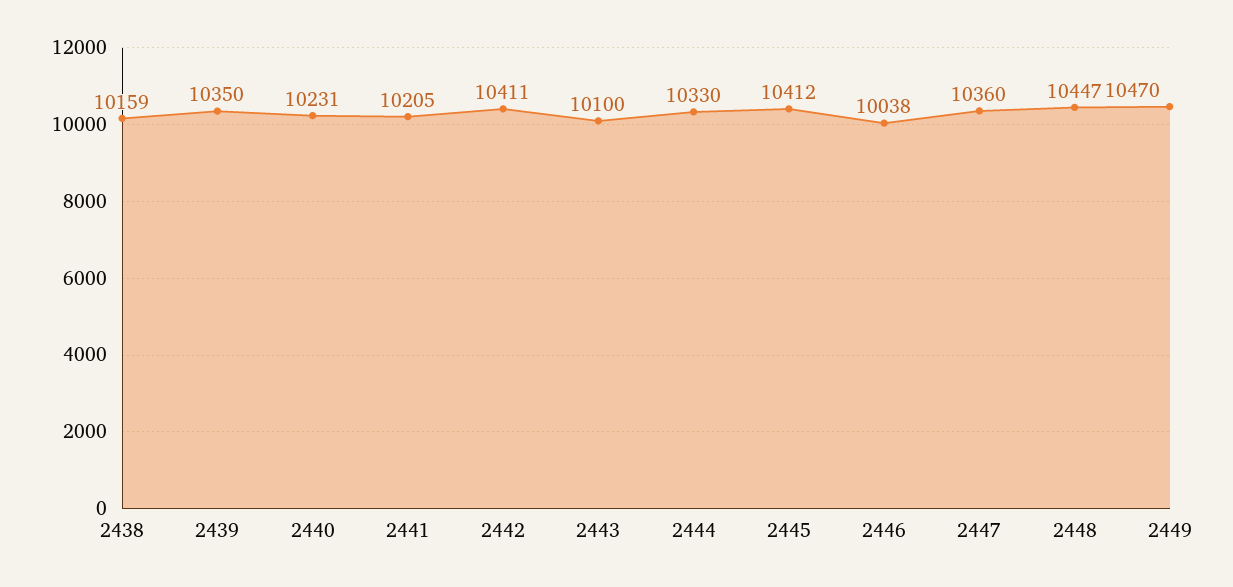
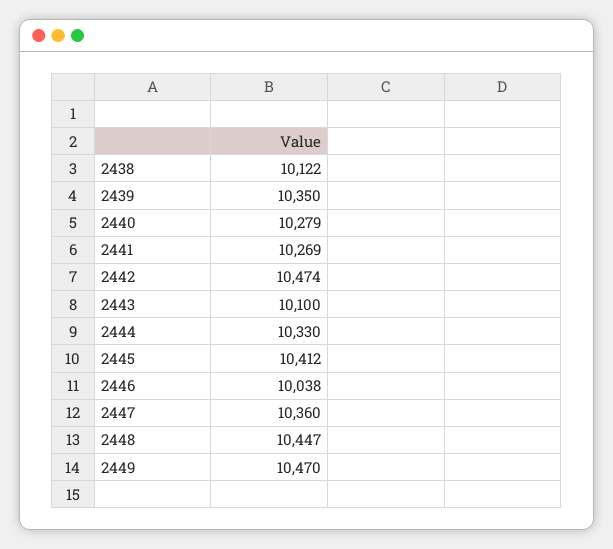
  {
-   "2438": 10159,
+   "2438": 10122,
    "2439": 10350,
-   "2440": 10231,
+   "2440": 10279,
-   "2441": 10205,
+   "2441": 10269,
-   "2442": 10411,
+   "2442": 10474,
    "2443": 10100,
    "2444": 10330,
    "2445": 10412,
    "2446": 10038,
    "2447": 10360,
    "2448": 10447,
    "2449": 10470
  }

